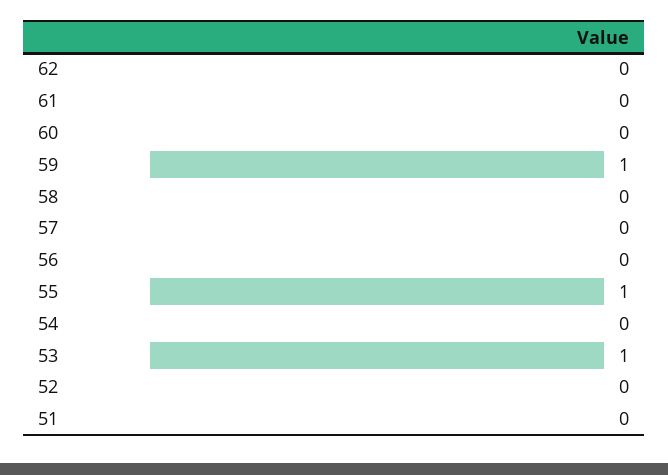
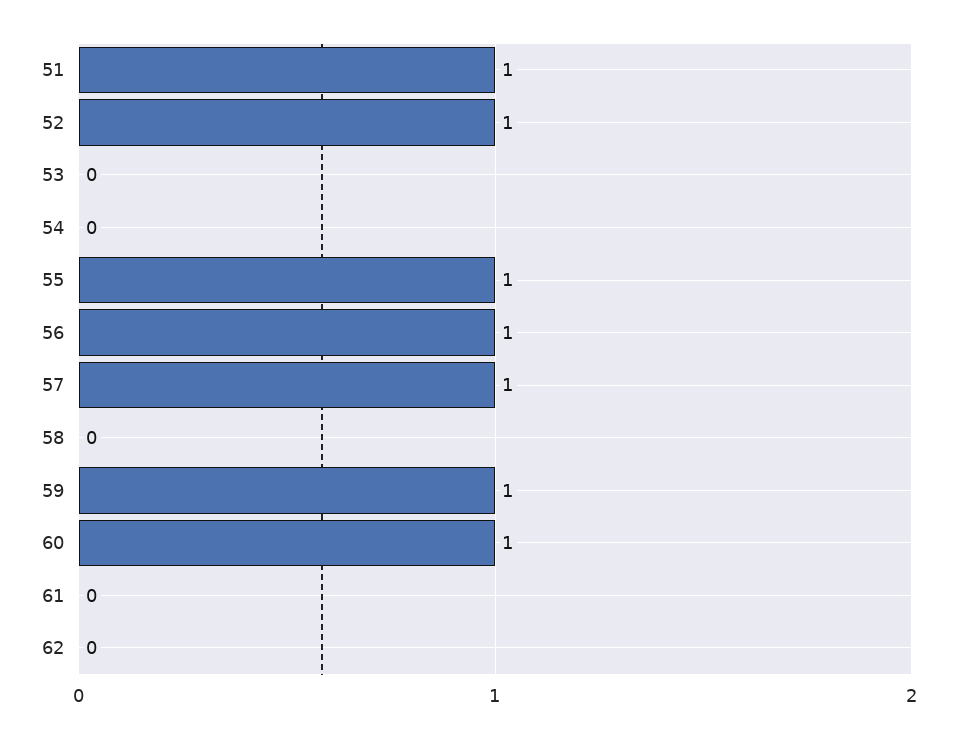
  {
    "62": 0,
    "61": 0,
-   "60": 0,
+   "60": 1,
    "59": 1,
    "58": 0,
-   "57": 0,
+   "57": 1,
-   "56": 0,
+   "56": 1,
    "55": 1,
    "54": 0,
-   "53": 1,
+   "53": 0,
-   "52": 0,
+   "52": 1,
-   "51": 0
+   "51": 1
  }

